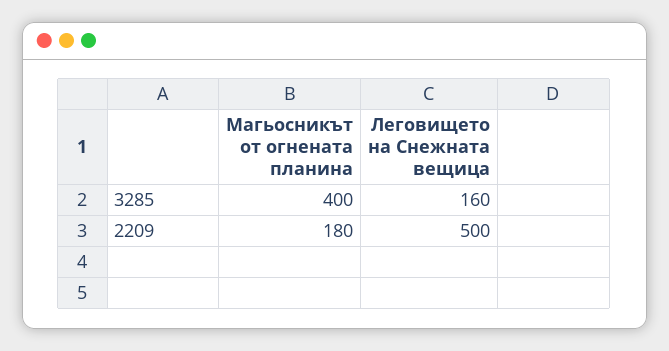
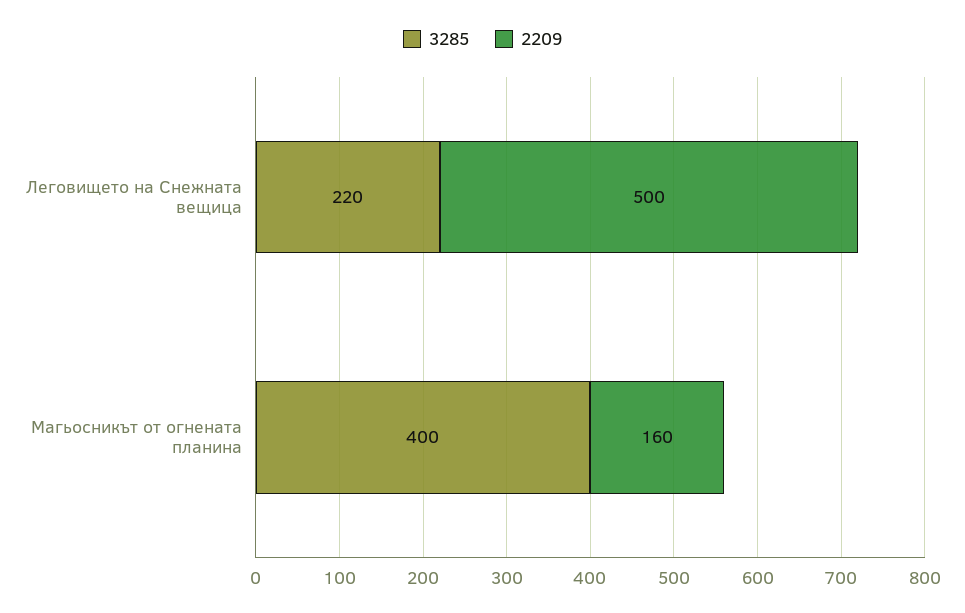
  {
    "3285": {
      "Магьосникът от огнената планина": 400,
-     "Леговището на Снежната вещица": 160
+     "Леговището на Снежната вещица": 220
    },
    "2209": {
-     "Магьосникът от огнената планина": 180,
+     "Магьосникът от огнената планина": 160,
      "Леговището на Снежната вещица": 500
    }
  }

